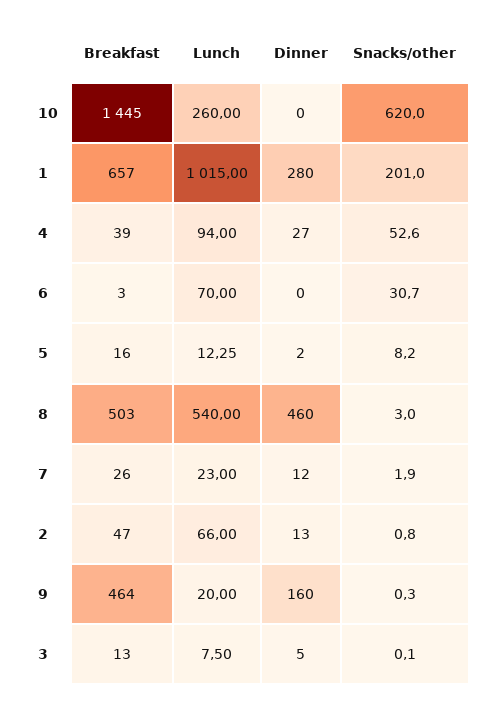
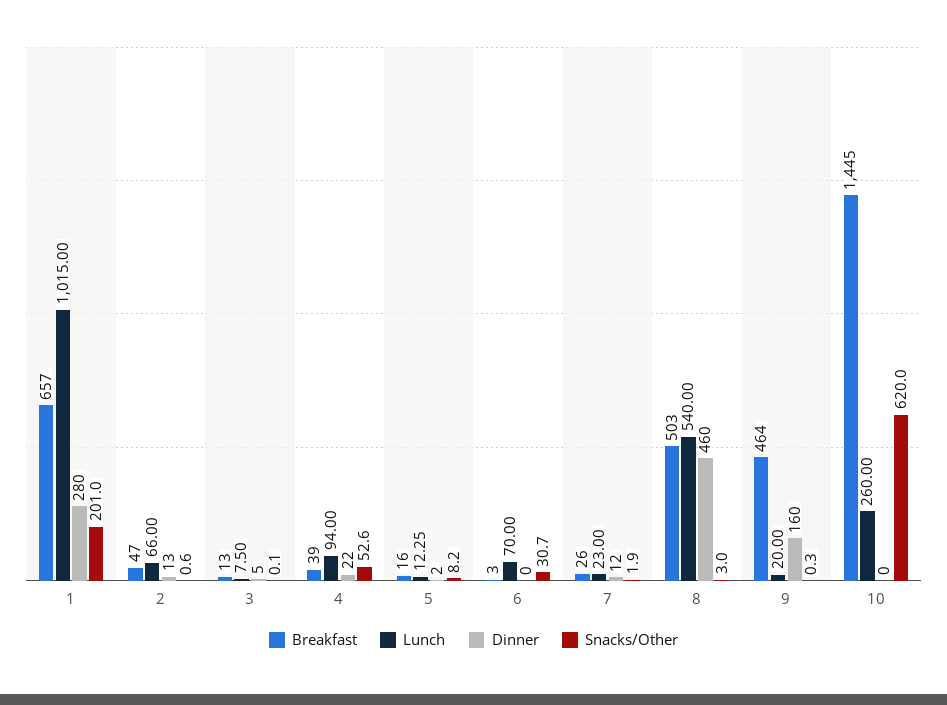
  {
    "Breakfast": {
      "10": 1445,
      "1": 657,
      "4": 39,
      "6": 3,
      "5": 16,
      "8": 503,
      "7": 26,
      "2": 47,
      "9": 464,
      "3": 13
    },
    "Lunch": {
      "10": 260,
      "1": 1015,
      "4": 94,
      "6": 70,
      "5": 12.25,
      "8": 540,
      "7": 23,
      "2": 66,
      "9": 20,
      "3": 7.5
    },
    "Dinner": {
      "10": 0,
      "1": 280,
-     "4": 27,
+     "4": 22,
      "6": 0,
      "5": 2,
      "8": 460,
      "7": 12,
      "2": 13,
      "9": 160,
      "3": 5
    },
    "Snacks/other": {
      "10": 620,
      "1": 201,
      "4": 52.6,
      "6": 30.7,
      "5": 8.2,
      "8": 3,
      "7": 1.9,
-     "2": 0.8,
+     "2": 0.6,
      "9": 0.3,
      "3": 0.1
    }
  }

